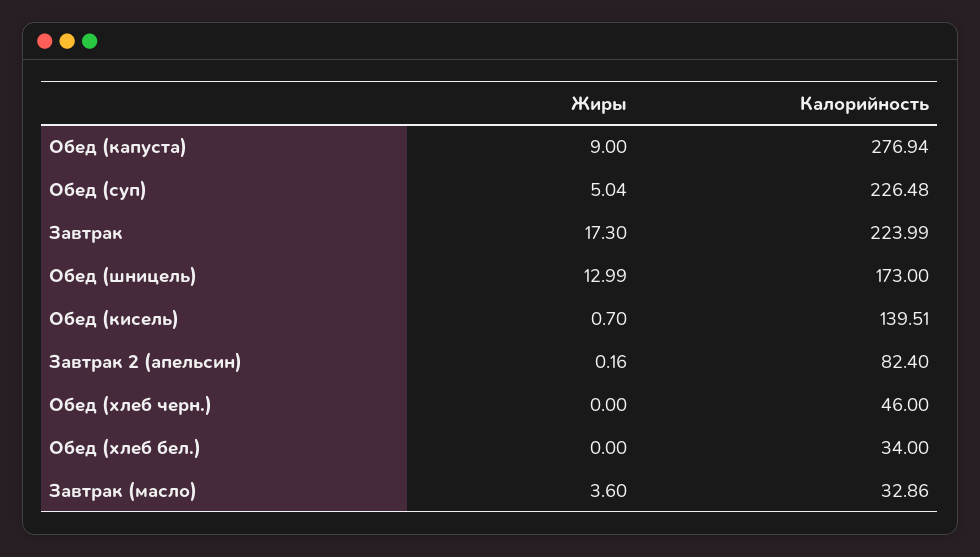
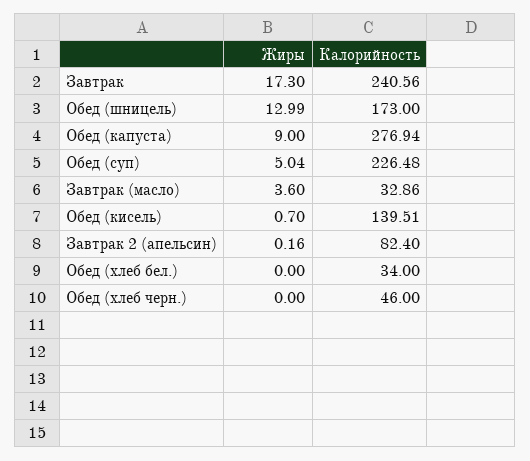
  {
    "Жиры": {
      "Обед (капуста)": 9,
      "Обед (суп)": 5.04,
      "Завтрак": 17.3,
      "Обед (шницель)": 12.99,
      "Обед (кисель)": 0.7,
      "Завтрак 2 (апельсин)": 0.16,
      "Обед (хлеб черн.)": 0,
      "Обед (хлеб бел.)": 0,
      "Завтрак (масло)": 3.6
    },
    "Калорийность": {
      "Обед (капуста)": 276.94,
      "Обед (суп)": 226.48,
-     "Завтрак": 223.99,
+     "Завтрак": 240.56,
      "Обед (шницель)": 173,
      "Обед (кисель)": 139.51,
      "Завтрак 2 (апельсин)": 82.4,
      "Обед (хлеб черн.)": 46,
      "Обед (хлеб бел.)": 34,
      "Завтрак (масло)": 32.86
    }
  }

